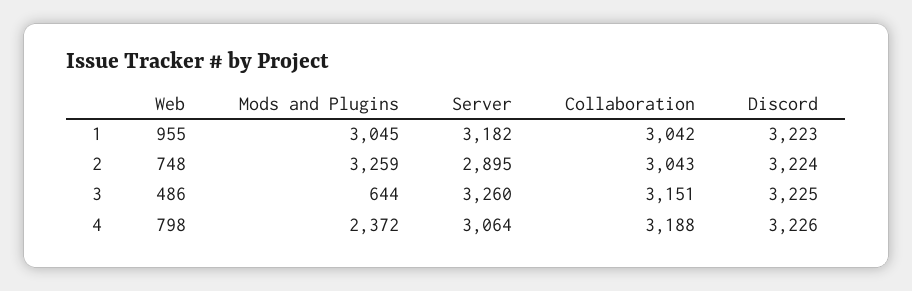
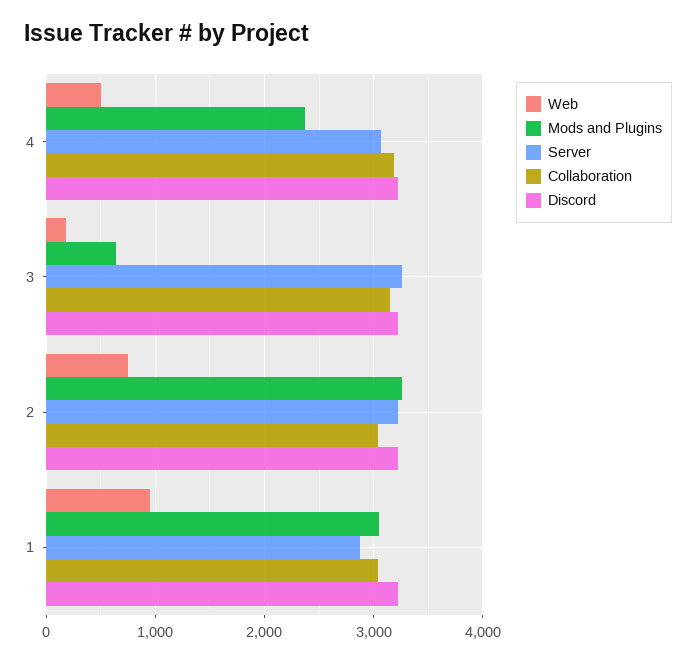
  {
    "Web": {
      "1": 955,
      "2": 748,
-     "3": 486,
+     "3": 200,
-     "4": 798
+     "4": 500
    },
    "Mods and Plugins": {
      "1": 3045,
      "2": 3259,
      "3": 644,
      "4": 2372
    },
    "Server": {
-     "1": 3182,
+     "1": 2900,
-     "2": 2895,
+     "2": 3200,
      "3": 3260,
      "4": 3064
    },
    "Collaboration": {
      "1": 3042,
      "2": 3043,
      "3": 3151,
      "4": 3188
    },
    "Discord": {
      "1": 3223,
      "2": 3224,
      "3": 3225,
      "4": 3226
    }
  }

